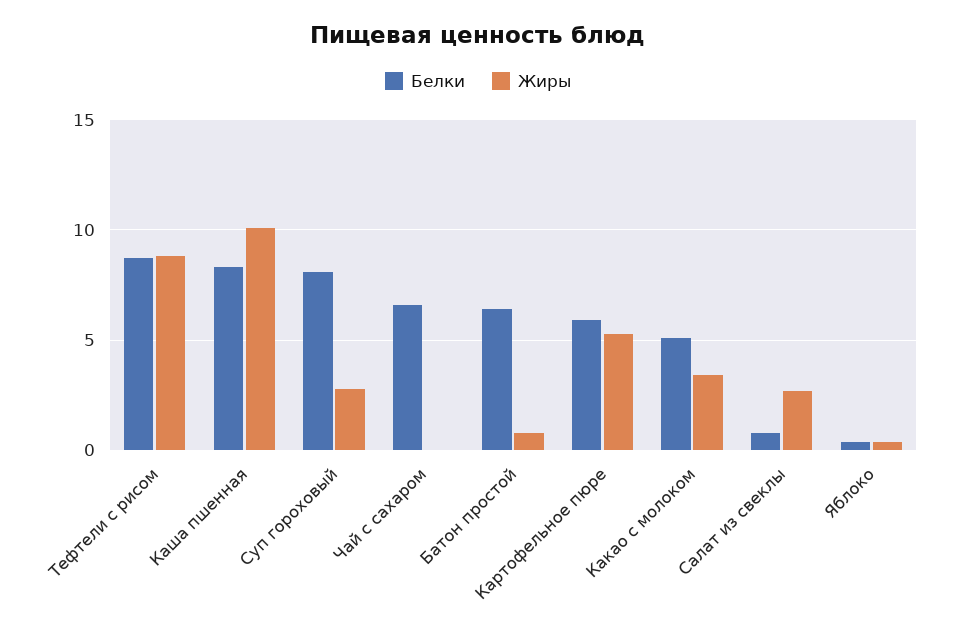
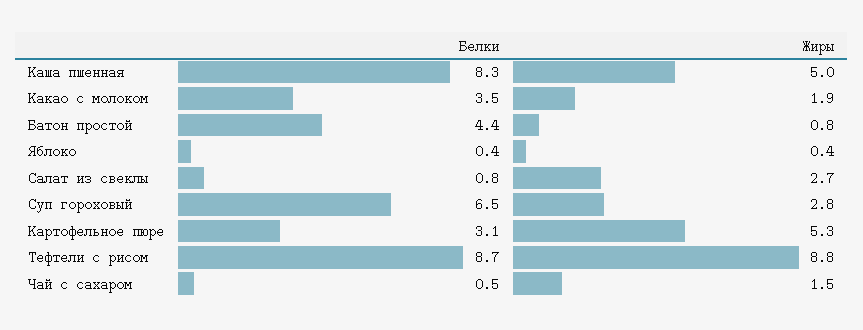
  {
    "Белки": {
      "Тефтели с рисом": 8.7,
      "Каша пшенная": 8.3,
-     "Суп гороховый": 8,
+     "Суп гороховый": 6.5,
-     "Чай с сахаром": 6.5,
+     "Чай с сахаром": 0.5,
-     "Батон простой": 6.5,
+     "Батон простой": 4.4,
-     "Картофельное пюре": 6,
+     "Картофельное пюре": 3.1,
-     "Какао с молоком": 5,
+     "Какао с молоком": 3.5,
      "Салат из свеклы": 0.8,
      "Яблоко": 0.4
    },
    "Жиры": {
      "Тефтели с рисом": 8.8,
-     "Каша пшенная": 10,
+     "Каша пшенная": 5,
      "Суп гороховый": 2.8,
-     "Чай с сахаром": 0,
+     "Чай с сахаром": 1.5,
      "Батон простой": 0.8,
      "Картофельное пюре": 5.3,
-     "Какао с молоком": 3.5,
+     "Какао с молоком": 1.9,
      "Салат из свеклы": 2.7,
      "Яблоко": 0.4
    }
  }

